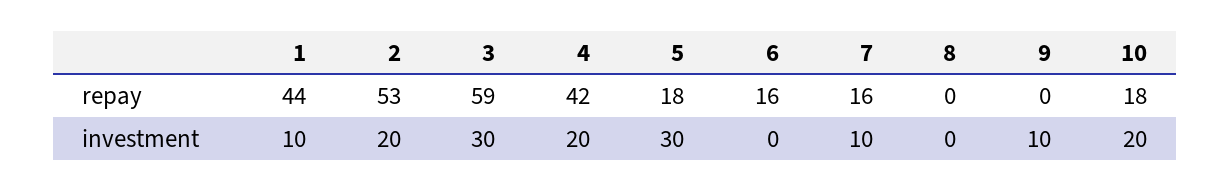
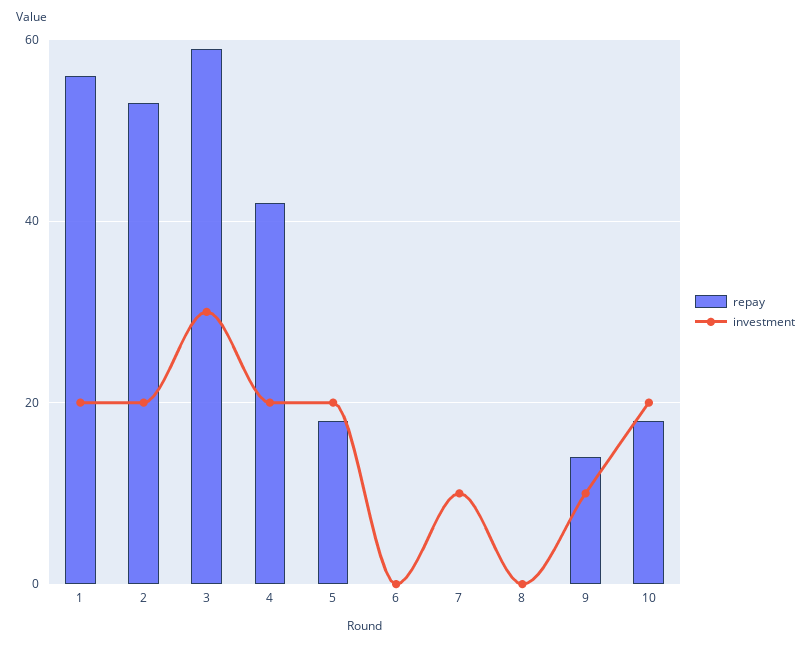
  {
    "repay": {
-     "1": 44,
+     "1": 55,
      "2": 53,
      "3": 59,
      "4": 42,
      "5": 18,
-     "6": 16,
+     "6": 0,
-     "7": 16,
+     "7": 0,
      "8": 0,
-     "9": 0,
+     "9": 15,
      "10": 18
    },
    "investment": {
-     "1": 10,
+     "1": 20,
      "2": 20,
      "3": 30,
      "4": 20,
-     "5": 30,
+     "5": 20,
      "6": 0,
      "7": 10,
      "8": 0,
      "9": 10,
      "10": 20
    }
  }

